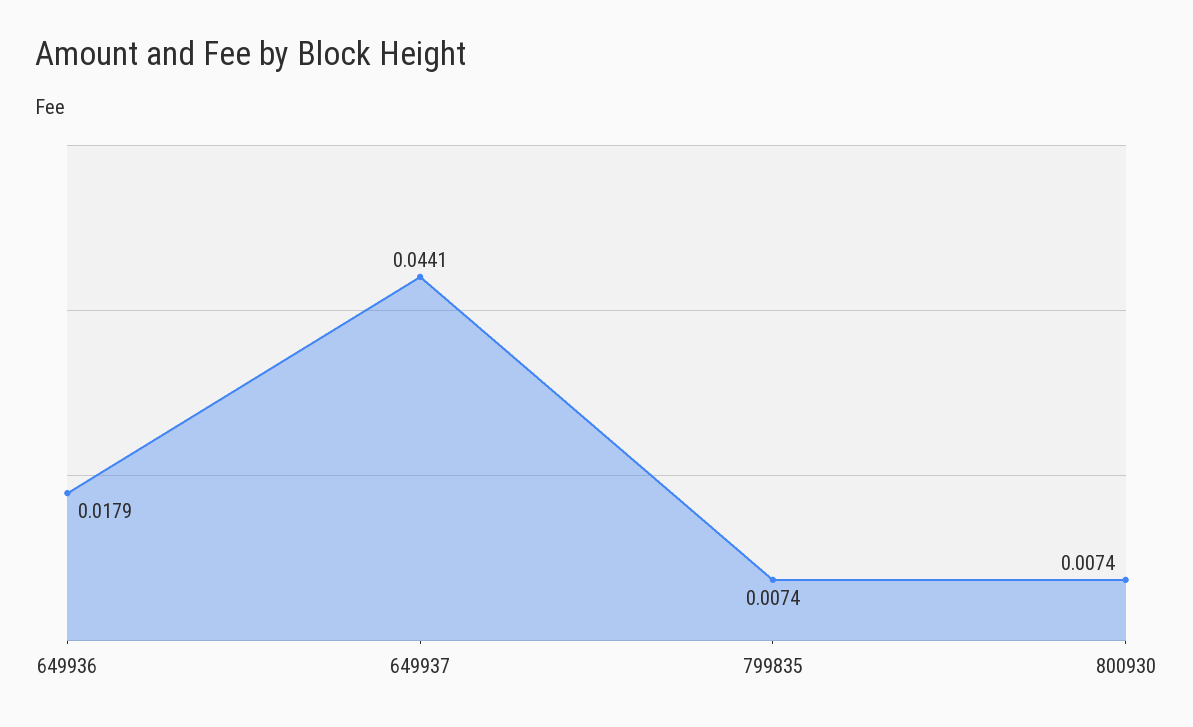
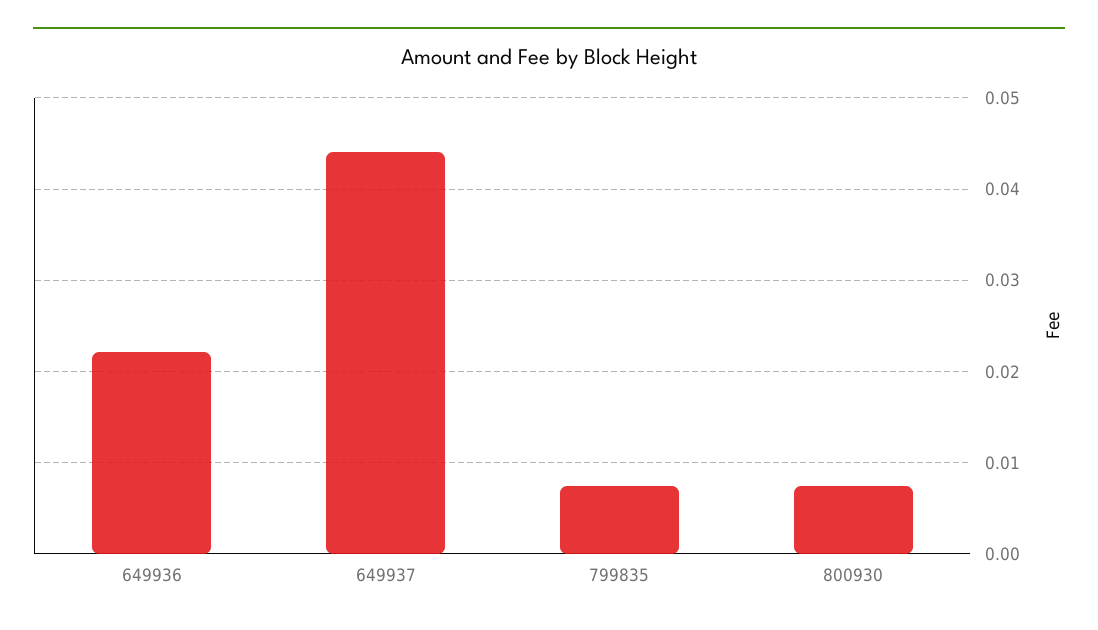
  {
-   "649936": 0.0179,
+   "649936": 0.022,
    "649937": 0.0441,
    "799835": 0.0074,
    "800930": 0.0074
  }

